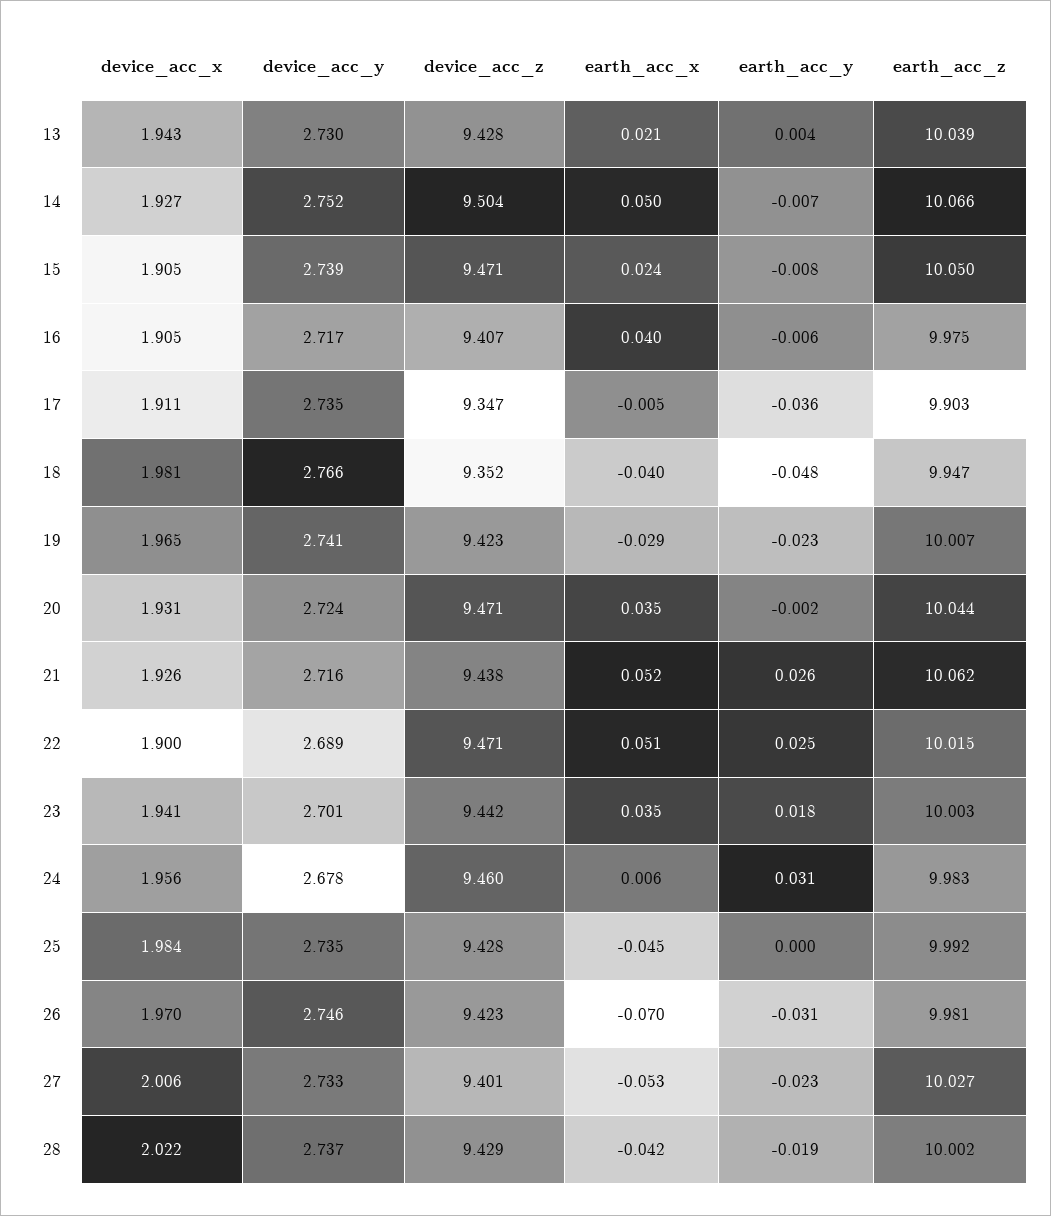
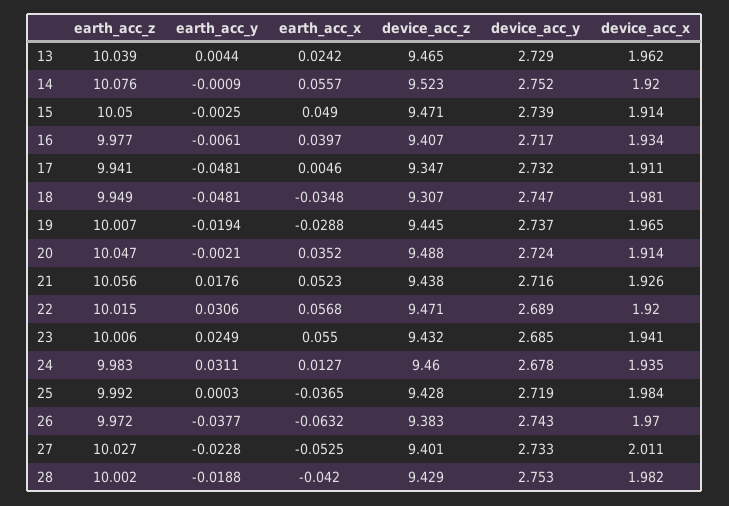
  {
    "device_acc_x": {
-     "13": 1.943,
+     "13": 1.962,
-     "14": 1.927,
+     "14": 1.92,
-     "15": 1.905,
+     "15": 1.914,
-     "16": 1.905,
+     "16": 1.934,
      "17": 1.911,
      "18": 1.981,
      "19": 1.965,
-     "20": 1.931,
+     "20": 1.914,
      "21": 1.926,
-     "22": 1.9,
+     "22": 1.92,
      "23": 1.941,
-     "24": 1.956,
+     "24": 1.935,
      "25": 1.984,
      "26": 1.97,
-     "27": 2.006,
+     "27": 2.011,
-     "28": 2.022
+     "28": 1.982
    },
    "device_acc_y": {
-     "13": 2.73,
+     "13": 2.729,
      "14": 2.752,
      "15": 2.739,
      "16": 2.717,
-     "17": 2.735,
+     "17": 2.732,
-     "18": 2.766,
+     "18": 2.747,
-     "19": 2.741,
+     "19": 2.737,
      "20": 2.724,
      "21": 2.716,
      "22": 2.689,
-     "23": 2.701,
+     "23": 2.685,
      "24": 2.678,
-     "25": 2.735,
+     "25": 2.719,
-     "26": 2.746,
+     "26": 2.743,
      "27": 2.733,
-     "28": 2.737
+     "28": 2.753
    },
    "device_acc_z": {
-     "13": 9.428,
+     "13": 9.465,
-     "14": 9.504,
+     "14": 9.523,
      "15": 9.471,
      "16": 9.407,
      "17": 9.347,
-     "18": 9.352,
+     "18": 9.307,
-     "19": 9.423,
+     "19": 9.445,
-     "20": 9.471,
+     "20": 9.488,
      "21": 9.438,
      "22": 9.471,
-     "23": 9.442,
+     "23": 9.432,
      "24": 9.46,
      "25": 9.428,
-     "26": 9.423,
+     "26": 9.383,
      "27": 9.401,
      "28": 9.429
    },
    "earth_acc_x": {
-     "13": 0.021,
+     "13": 0.0242,
-     "14": 0.05,
+     "14": 0.0557,
-     "15": 0.024,
+     "15": 0.049,
      "16": 0.0397,
-     "17": -0.005,
+     "17": 0.0046,
-     "18": -0.04,
+     "18": -0.0348,
      "19": -0.0288,
      "20": 0.0352,
      "21": 0.0523,
-     "22": 0.051,
+     "22": 0.0568,
-     "23": 0.035,
+     "23": 0.055,
-     "24": 0.006,
+     "24": 0.0127,
-     "25": -0.045,
+     "25": -0.0365,
-     "26": -0.07,
+     "26": -0.0632,
      "27": -0.0525,
      "28": -0.042
    },
    "earth_acc_y": {
      "13": 0.0044,
-     "14": -0.007,
+     "14": -0.0009,
-     "15": -0.008,
+     "15": -0.0025,
      "16": -0.0061,
-     "17": -0.036,
+     "17": -0.0481,
      "18": -0.0481,
-     "19": -0.023,
+     "19": -0.0194,
      "20": -0.0021,
-     "21": 0.026,
+     "21": 0.0176,
-     "22": 0.025,
+     "22": 0.0306,
-     "23": 0.018,
+     "23": 0.0249,
      "24": 0.0311,
      "25": 0.0003,
-     "26": -0.031,
+     "26": -0.0377,
      "27": -0.0228,
      "28": -0.0188
    },
    "earth_acc_z": {
      "13": 10.039,
-     "14": 10.066,
+     "14": 10.076,
      "15": 10.05,
-     "16": 9.975,
+     "16": 9.977,
-     "17": 9.903,
+     "17": 9.941,
-     "18": 9.947,
+     "18": 9.949,
      "19": 10.007,
-     "20": 10.044,
+     "20": 10.047,
-     "21": 10.062,
+     "21": 10.056,
      "22": 10.015,
-     "23": 10.003,
+     "23": 10.006,
      "24": 9.983,
      "25": 9.992,
-     "26": 9.981,
+     "26": 9.972,
      "27": 10.027,
      "28": 10.002
    }
  }

